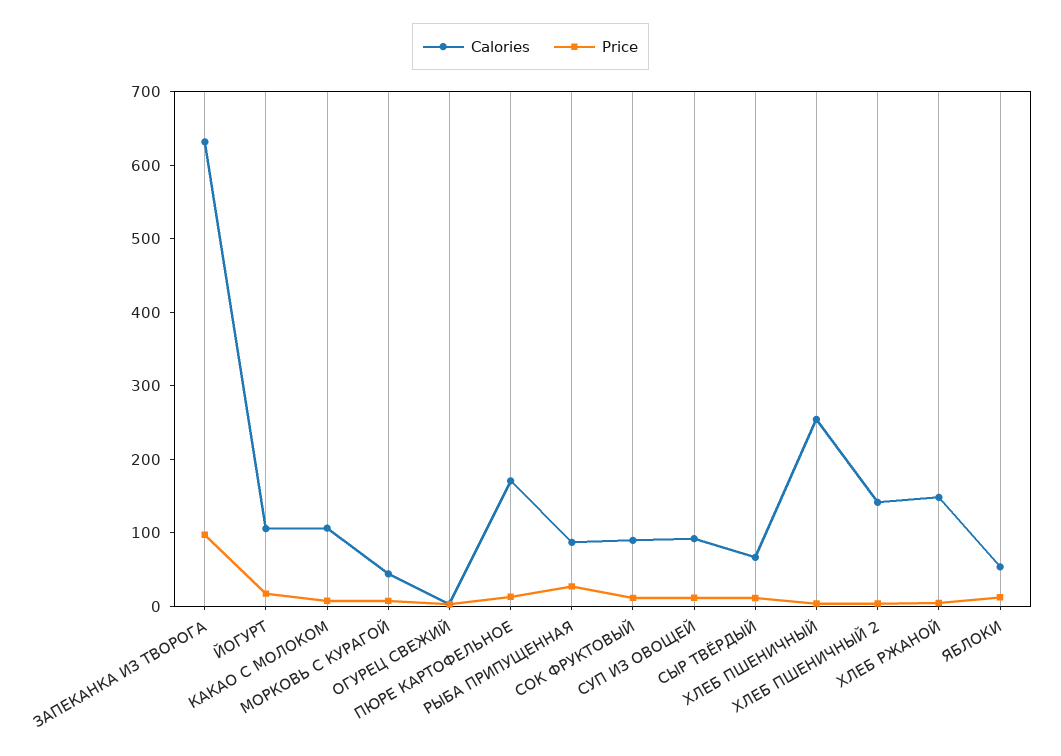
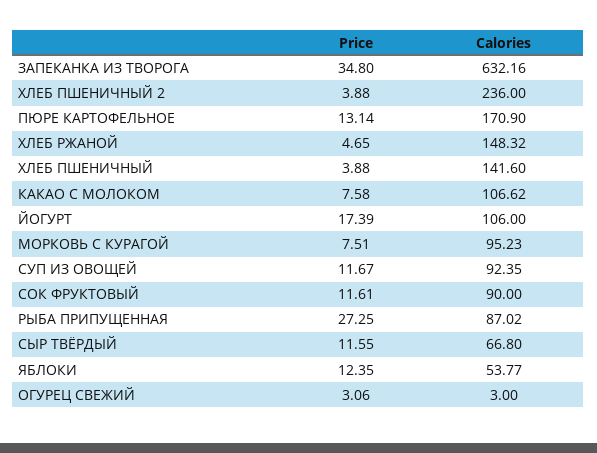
  {
    "Calories": {
      "ЗАПЕКАНКА ИЗ ТВОРОГА": 632.16,
      "ЙОГУРТ": 106,
      "КАКАО С МОЛОКОМ": 106.62,
-     "МОРКОВЬ С КУРАГОЙ": 40,
+     "МОРКОВЬ С КУРАГОЙ": 95.23,
      "ОГУРЕЦ СВЕЖИЙ": 3,
      "ПЮРЕ КАРТОФЕЛЬНОЕ": 170.9,
      "РЫБА ПРИПУЩЕННАЯ": 87.02,
      "СОК ФРУКТОВЫЙ": 90,
      "СУП ИЗ ОВОЩЕЙ": 92.35,
      "СЫР ТВЁРДЫЙ": 66.8,
-     "ХЛЕБ ПШЕНИЧНЫЙ": 260,
+     "ХЛЕБ ПШЕНИЧНЫЙ": 141.6,
-     "ХЛЕБ ПШЕНИЧНЫЙ 2": 140,
+     "ХЛЕБ ПШЕНИЧНЫЙ 2": 236,
      "ХЛЕБ РЖАНОЙ": 148.32,
      "ЯБЛОКИ": 53.77
    },
    "Price": {
-     "ЗАПЕКАНКА ИЗ ТВОРОГА": 100,
+     "ЗАПЕКАНКА ИЗ ТВОРОГА": 34.8,
      "ЙОГУРТ": 17.39,
      "КАКАО С МОЛОКОМ": 7.58,
      "МОРКОВЬ С КУРАГОЙ": 7.51,
      "ОГУРЕЦ СВЕЖИЙ": 3.06,
      "ПЮРЕ КАРТОФЕЛЬНОЕ": 13.14,
      "РЫБА ПРИПУЩЕННАЯ": 27.25,
      "СОК ФРУКТОВЫЙ": 11.61,
      "СУП ИЗ ОВОЩЕЙ": 11.67,
      "СЫР ТВЁРДЫЙ": 11.55,
      "ХЛЕБ ПШЕНИЧНЫЙ": 3.88,
      "ХЛЕБ ПШЕНИЧНЫЙ 2": 3.88,
      "ХЛЕБ РЖАНОЙ": 4.65,
      "ЯБЛОКИ": 12.35
    }
  }

